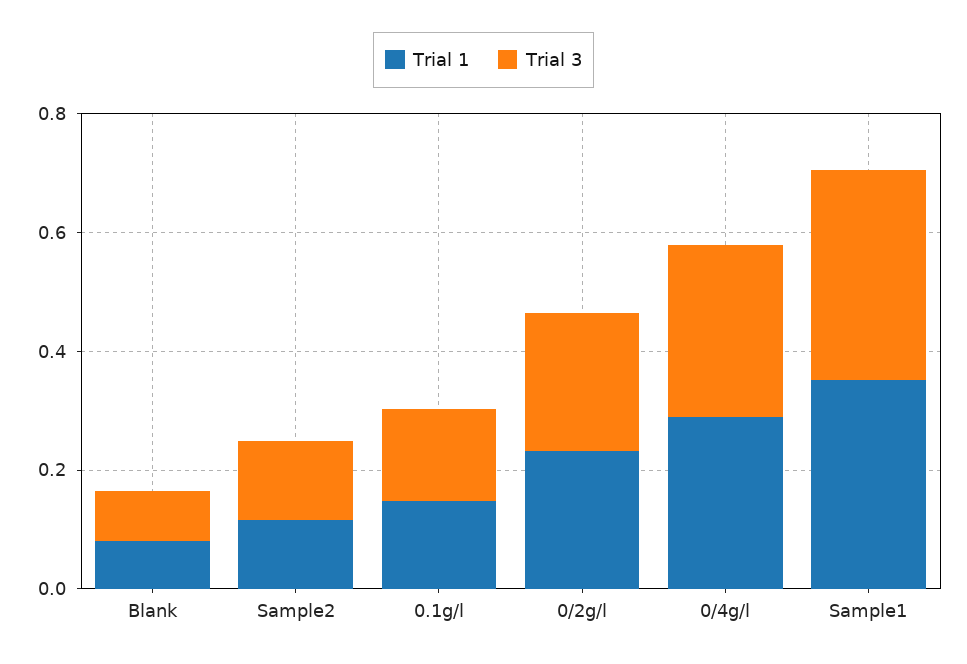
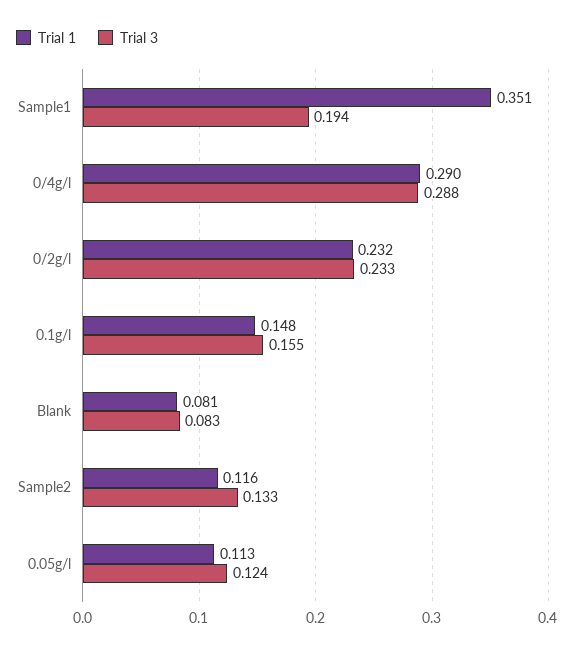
  {
    "Trial 1": {
      "Blank": 0.081,
      "Sample2": 0.116,
      "0.1g/l": 0.148,
      "0/2g/l": 0.232,
      "0/4g/l": 0.29,
-     "Sample1": 0.351
+     "Sample1": 0.351,
+     "0.05g/l": 0.113
    },
    "Trial 3": {
      "Blank": 0.083,
      "Sample2": 0.133,
      "0.1g/l": 0.155,
      "0/2g/l": 0.233,
      "0/4g/l": 0.288,
-     "Sample1": 0.35
+     "Sample1": 0.194,
+     "0.05g/l": 0.124
    }
  }

